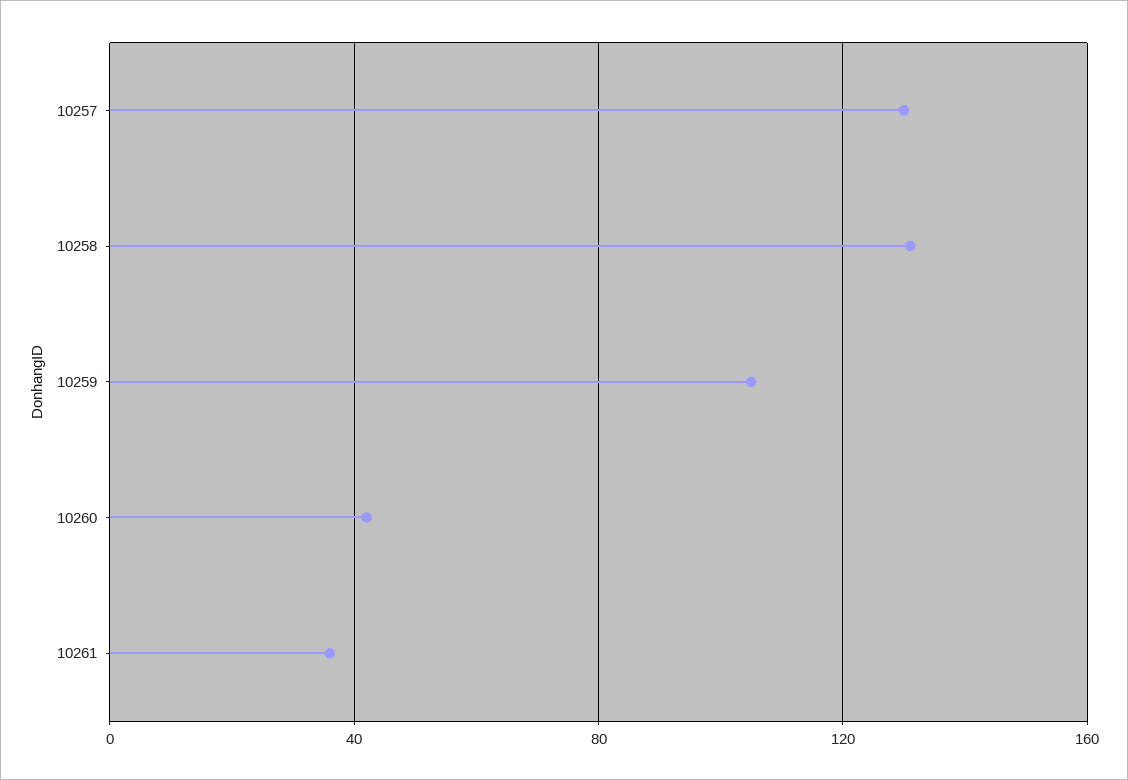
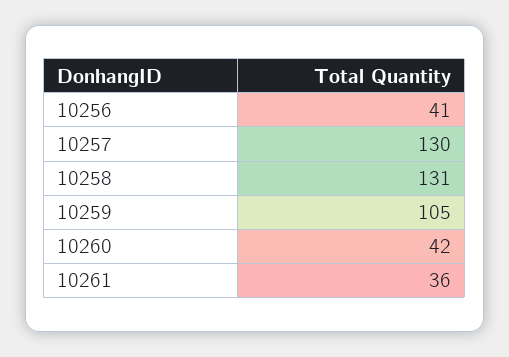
  {
    "10257": 130,
    "10258": 131,
    "10259": 105,
    "10260": 42,
-   "10261": 36
+   "10261": 36,
+   "10256": 41
  }

